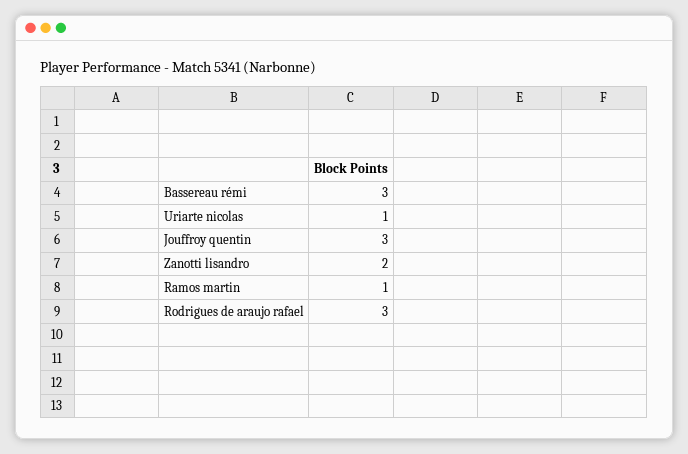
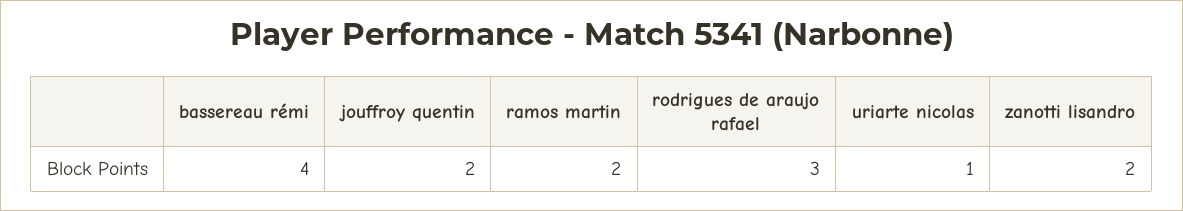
  {
-   "Bassereau rémi": 3,
+   "Bassereau rémi": 4,
    "Uriarte nicolas": 1,
-   "Jouffroy quentin": 3,
+   "Jouffroy quentin": 2,
    "Zanotti lisandro": 2,
-   "Ramos martin": 1,
+   "Ramos martin": 2,
    "Rodrigues de araujo rafael": 3
  }

